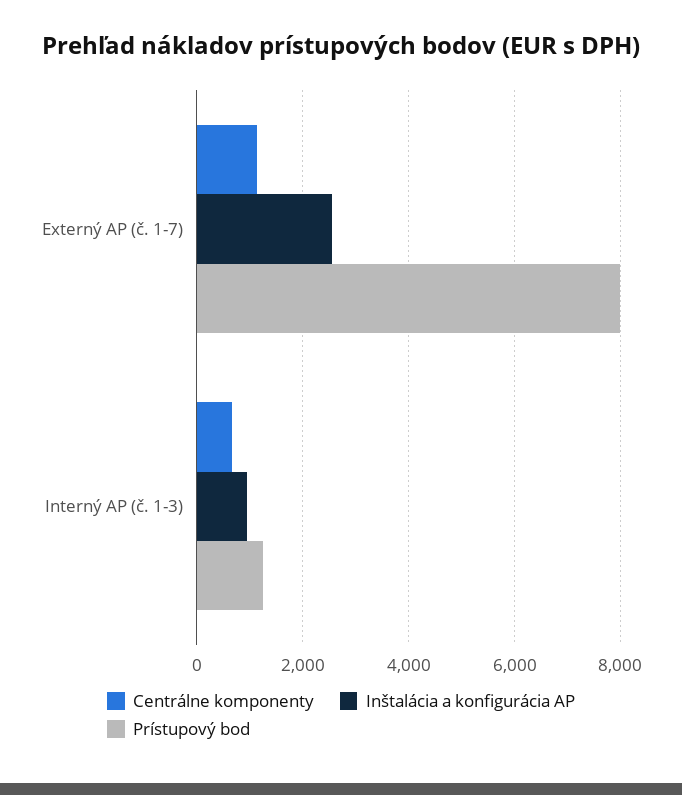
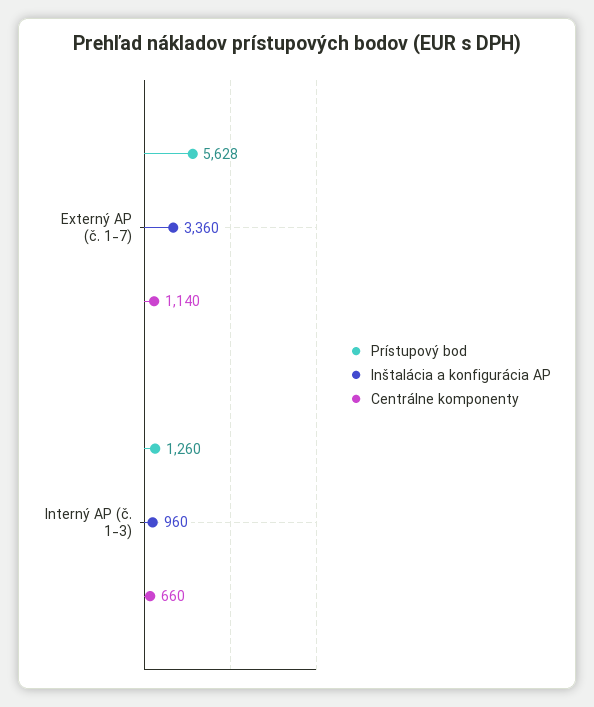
  {
    "Centrálne komponenty": {
      "Externý AP (č. 1-7)": 1140,
      "Interný AP (č. 1-3)": 660
    },
    "Inštalácia a konfigurácia AP": {
-     "Externý AP (č. 1-7)": 2600,
+     "Externý AP (č. 1-7)": 3360,
      "Interný AP (č. 1-3)": 960
    },
    "Prístupový bod": {
-     "Externý AP (č. 1-7)": 8000,
+     "Externý AP (č. 1-7)": 5628,
      "Interný AP (č. 1-3)": 1260
    }
  }

